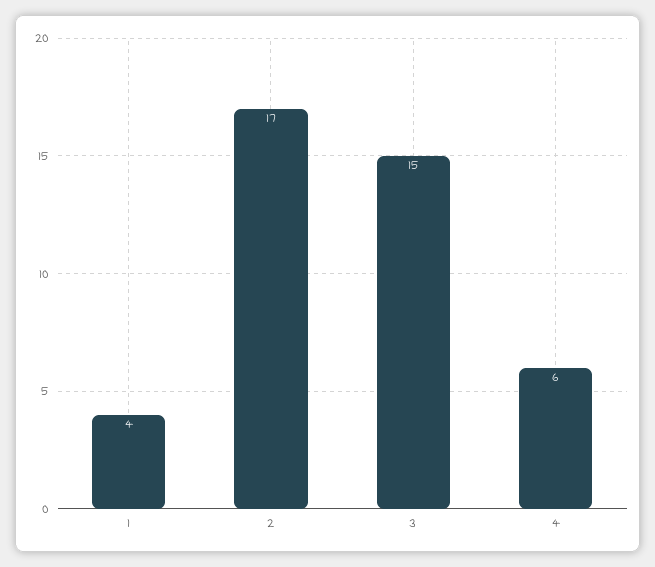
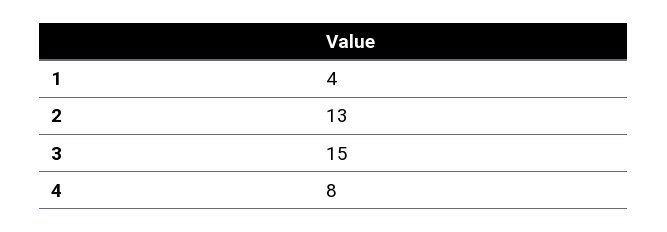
  {
    "1": 4,
-   "2": 17,
+   "2": 13,
    "3": 15,
-   "4": 6
+   "4": 8
  }

